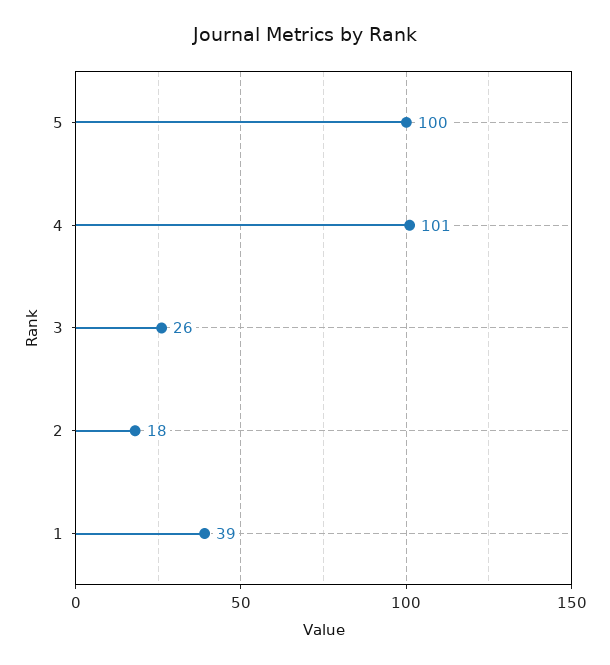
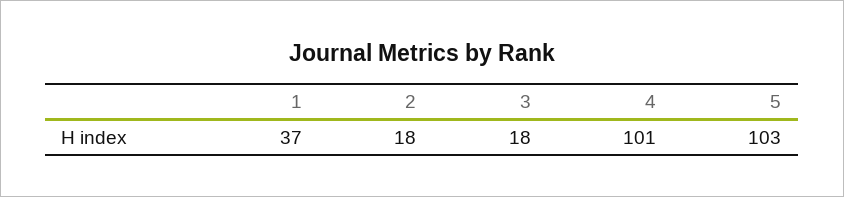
  {
-   "5": 100,
+   "5": 103,
    "4": 101,
-   "3": 26,
+   "3": 18,
    "2": 18,
-   "1": 39
+   "1": 37
  }

